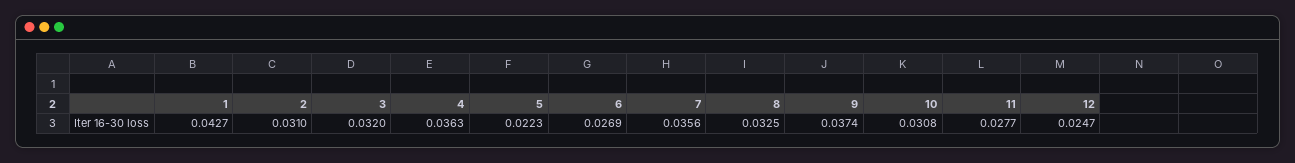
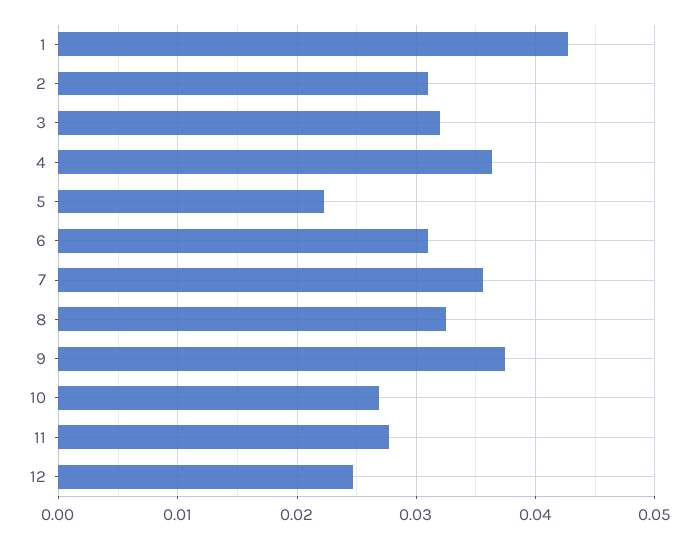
  {
    "1": 0.0427,
    "2": 0.031,
    "3": 0.032,
    "4": 0.0363,
    "5": 0.0223,
-   "6": 0.0269,
+   "6": 0.031,
    "7": 0.0356,
    "8": 0.0325,
    "9": 0.0374,
-   "10": 0.0308,
+   "10": 0.027,
    "11": 0.0277,
    "12": 0.0247
  }

